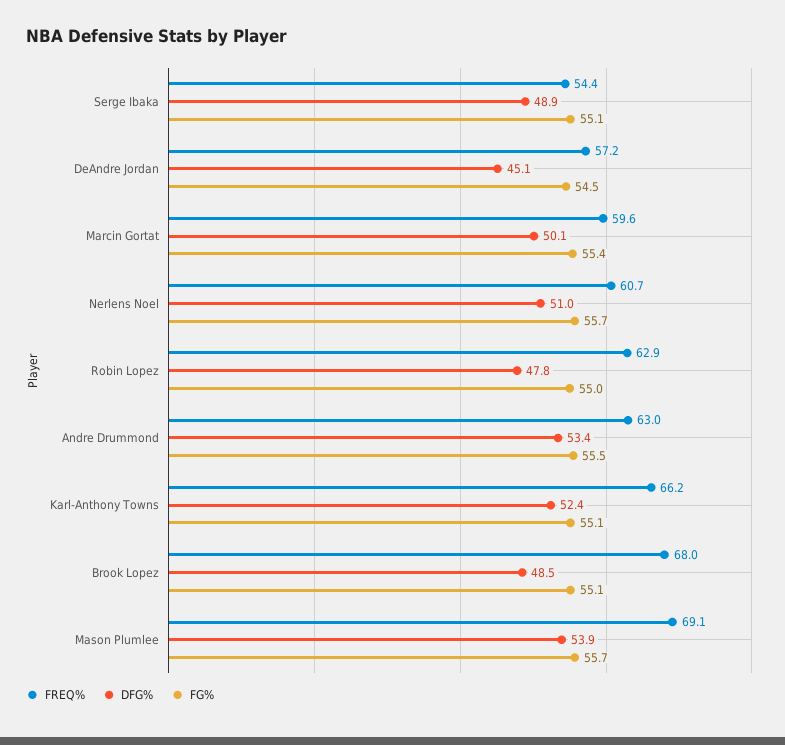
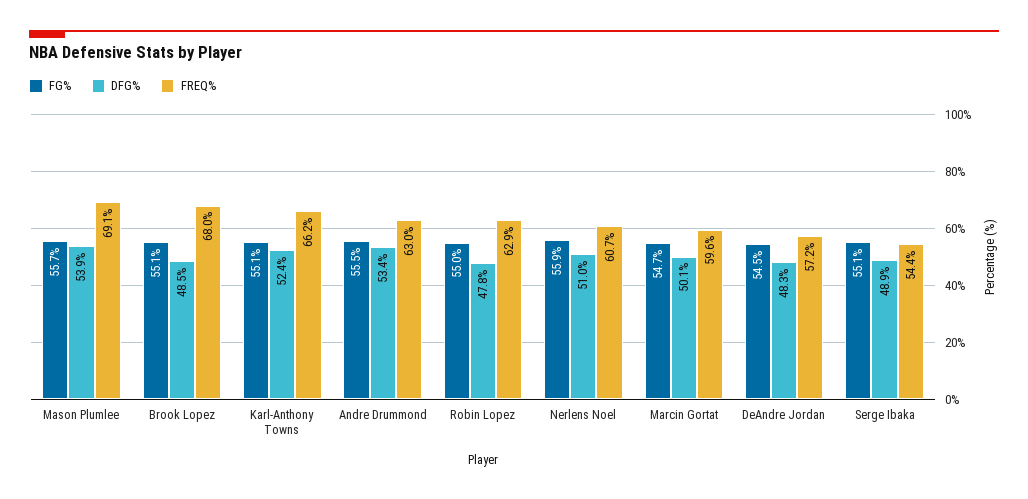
  {
    "FREQ%": {
      "Serge Ibaka": 54.4,
      "DeAndre Jordan": 57.2,
      "Marcin Gortat": 59.6,
      "Nerlens Noel": 60.7,
      "Robin Lopez": 62.9,
      "Andre Drummond": 63,
      "Karl-Anthony Towns": 66.2,
      "Brook Lopez": 68,
      "Mason Plumlee": 69.1
    },
    "DFG%": {
      "Serge Ibaka": 48.9,
-     "DeAndre Jordan": 45.1,
+     "DeAndre Jordan": 48.3,
      "Marcin Gortat": 50.1,
      "Nerlens Noel": 51,
      "Robin Lopez": 47.8,
      "Andre Drummond": 53.4,
      "Karl-Anthony Towns": 52.4,
      "Brook Lopez": 48.5,
      "Mason Plumlee": 53.9
    },
    "FG%": {
      "Serge Ibaka": 55.1,
      "DeAndre Jordan": 54.5,
-     "Marcin Gortat": 55.4,
+     "Marcin Gortat": 54.7,
-     "Nerlens Noel": 55.7,
+     "Nerlens Noel": 55.9,
      "Robin Lopez": 55,
      "Andre Drummond": 55.5,
      "Karl-Anthony Towns": 55.1,
      "Brook Lopez": 55.1,
      "Mason Plumlee": 55.7
    }
  }

